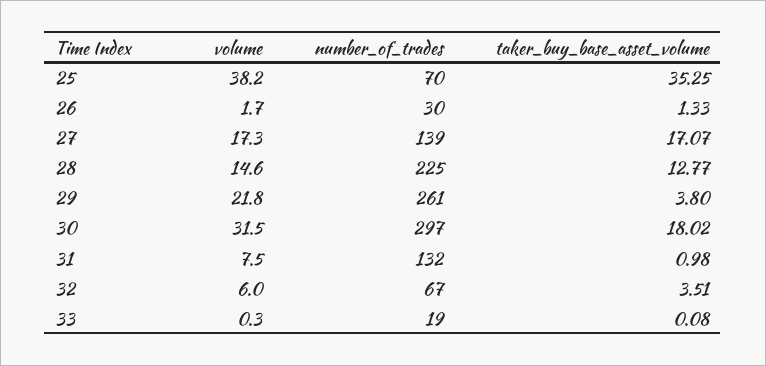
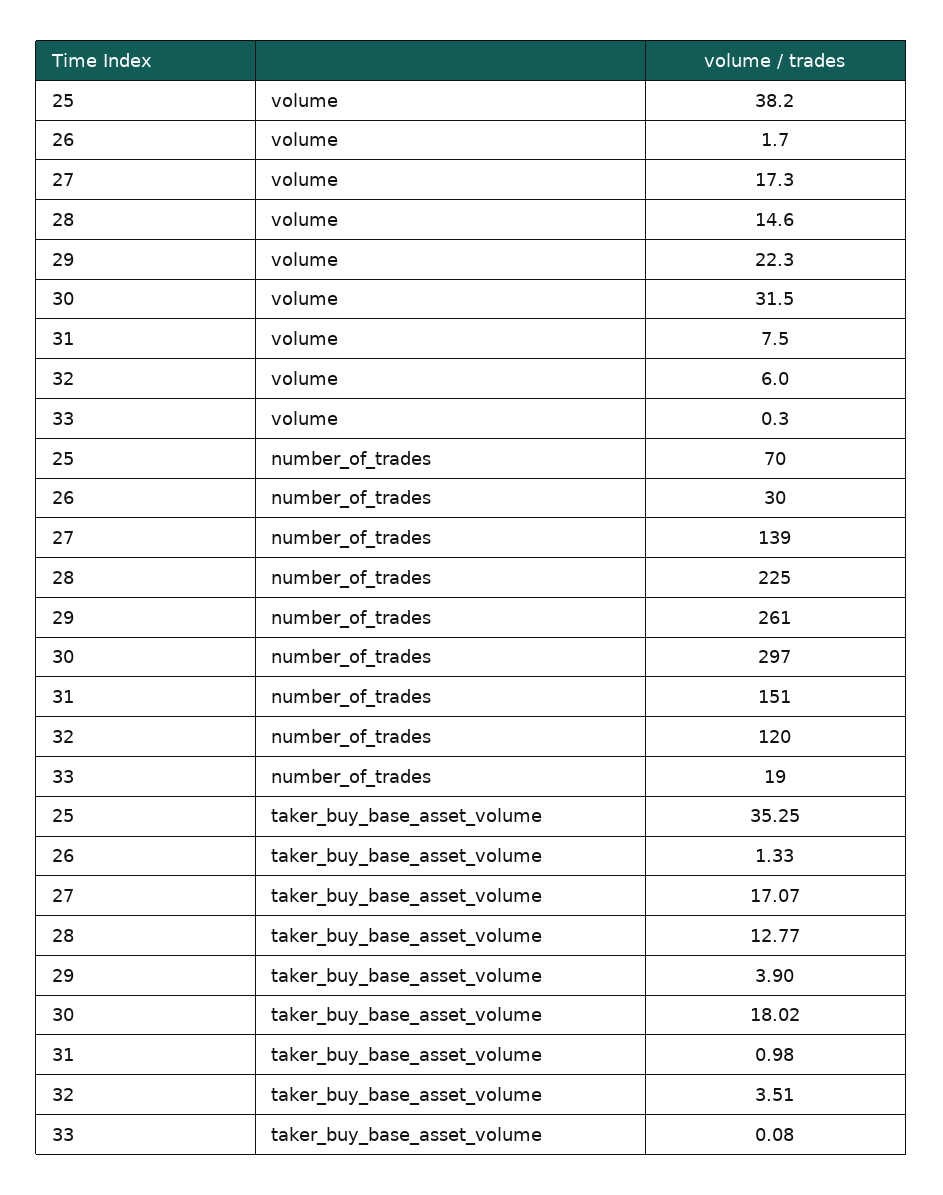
  {
    "volume": {
      "25": 38.2,
      "26": 1.7,
      "27": 17.3,
      "28": 14.6,
-     "29": 21.8,
+     "29": 22.3,
      "30": 31.5,
      "31": 7.5,
      "32": 6,
      "33": 0.3
    },
    "number_of_trades": {
      "25": 70,
      "26": 30,
      "27": 139,
      "28": 225,
      "29": 261,
      "30": 297,
-     "31": 132,
+     "31": 151,
-     "32": 67,
+     "32": 120,
      "33": 19
    },
    "taker_buy_base_asset_volume": {
      "25": 35.25,
      "26": 1.33,
      "27": 17.07,
      "28": 12.77,
-     "29": 3.8,
+     "29": 3.9,
      "30": 18.02,
      "31": 0.98,
      "32": 3.51,
      "33": 0.08
    }
  }

